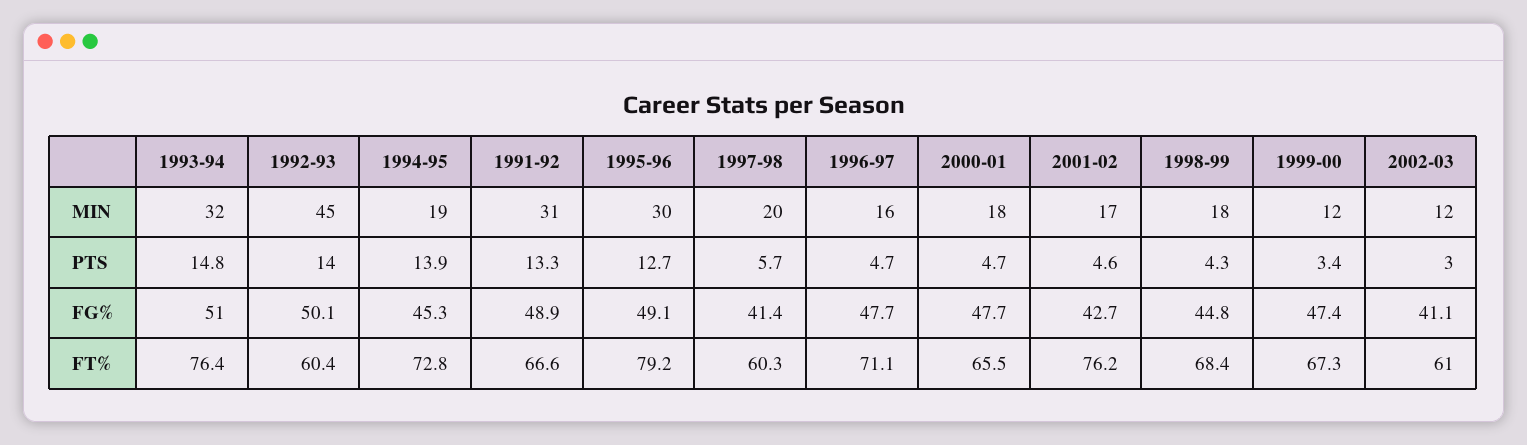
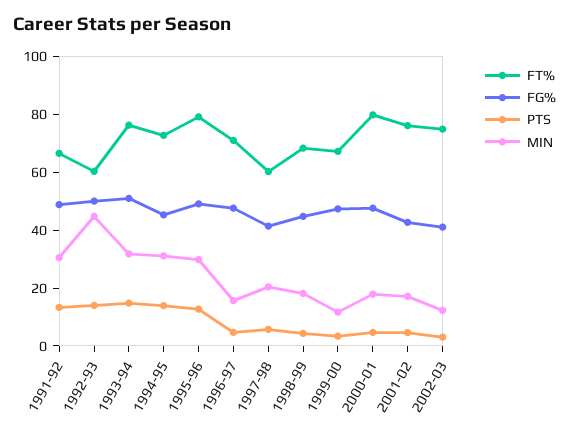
  {
    "MIN": {
      "1993-94": 32,
      "1992-93": 45,
-     "1994-95": 19,
+     "1994-95": 30,
      "1991-92": 31,
      "1995-96": 30,
      "1997-98": 20,
      "1996-97": 16,
      "2000-01": 18,
      "2001-02": 17,
      "1998-99": 18,
      "1999-00": 12,
      "2002-03": 12
    },
    "PTS": {
      "1993-94": 14.8,
      "1992-93": 14,
      "1994-95": 13.9,
      "1991-92": 13.3,
      "1995-96": 12.7,
      "1997-98": 5.7,
      "1996-97": 4.7,
      "2000-01": 4.7,
      "2001-02": 4.6,
      "1998-99": 4.3,
      "1999-00": 3.4,
      "2002-03": 3
    },
    "FG%": {
      "1993-94": 51,
      "1992-93": 50.1,
      "1994-95": 45.3,
      "1991-92": 48.9,
      "1995-96": 49.1,
      "1997-98": 41.4,
      "1996-97": 47.7,
      "2000-01": 47.7,
      "2001-02": 42.7,
      "1998-99": 44.8,
      "1999-00": 47.4,
      "2002-03": 41.1
    },
    "FT%": {
      "1993-94": 76.4,
      "1992-93": 60.4,
      "1994-95": 72.8,
      "1991-92": 66.6,
      "1995-96": 79.2,
      "1997-98": 60.3,
      "1996-97": 71.1,
-     "2000-01": 65.5,
+     "2000-01": 80,
      "2001-02": 76.2,
      "1998-99": 68.4,
      "1999-00": 67.3,
-     "2002-03": 61
+     "2002-03": 75
    }
  }

